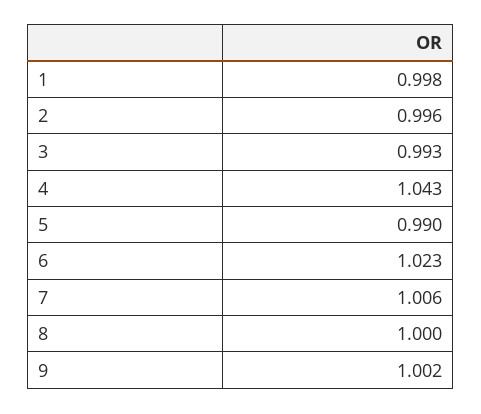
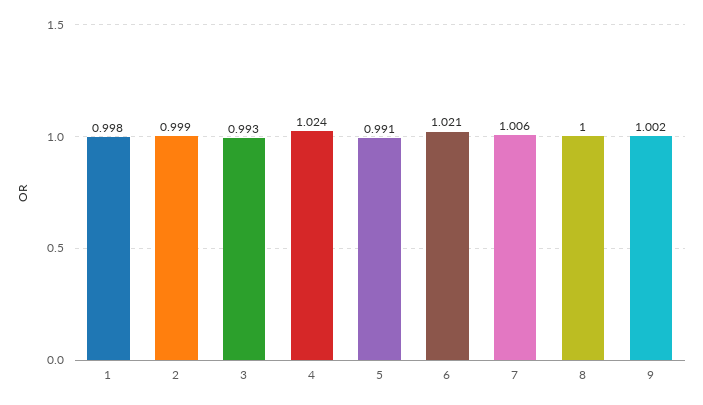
  {
    "1": 0.998,
-   "2": 0.996,
+   "2": 0.999,
    "3": 0.993,
-   "4": 1.043,
+   "4": 1.024,
-   "5": 0.99,
+   "5": 0.991,
-   "6": 1.023,
+   "6": 1.021,
    "7": 1.006,
    "8": 1,
    "9": 1.002
  }

